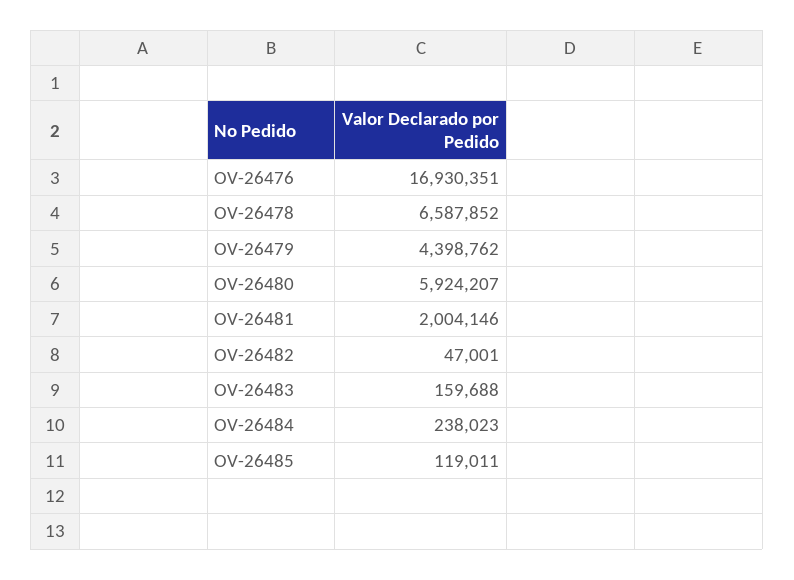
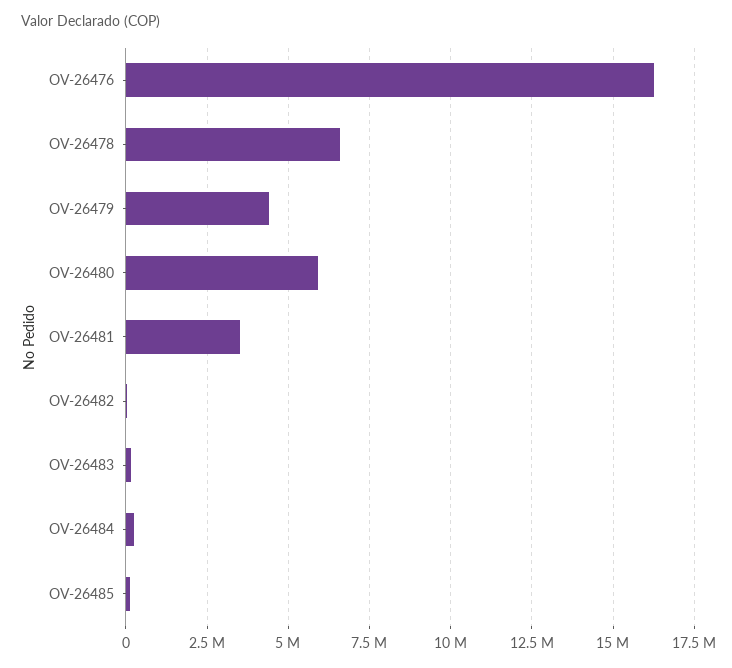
  {
-   "OV-26476": 16930351,
+   "OV-26476": 16250000,
    "OV-26478": 6587852,
    "OV-26479": 4398762,
    "OV-26480": 5924207,
-   "OV-26481": 2004146,
+   "OV-26481": 3500000,
    "OV-26482": 47001,
    "OV-26483": 159688,
    "OV-26484": 238023,
    "OV-26485": 119011
  }

